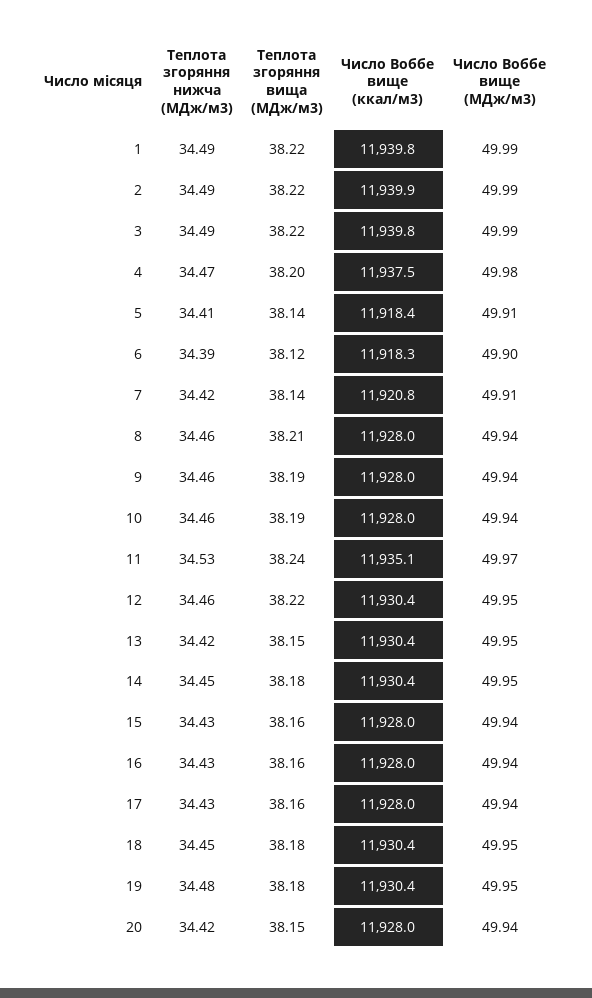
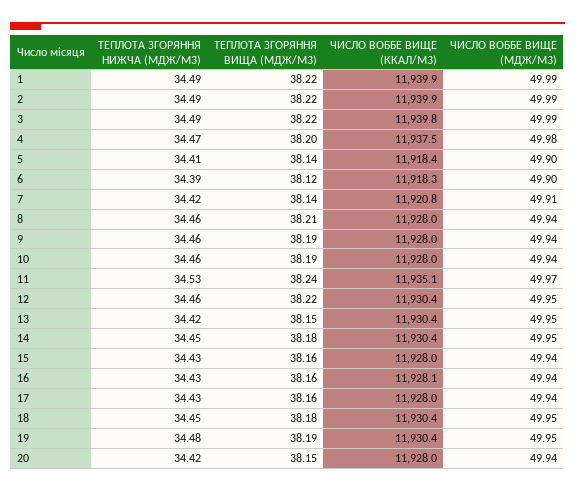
  {
    "Теплота згоряння нижча (МДж/м3)": {
      "1": 34.49,
      "2": 34.49,
      "3": 34.49,
      "4": 34.47,
      "5": 34.41,
      "6": 34.39,
      "7": 34.42,
      "8": 34.46,
      "9": 34.46,
      "10": 34.46,
      "11": 34.53,
      "12": 34.46,
      "13": 34.42,
      "14": 34.45,
      "15": 34.43,
      "16": 34.43,
      "17": 34.43,
      "18": 34.45,
      "19": 34.48,
      "20": 34.42
    },
    "Теплота згоряння вища (МДж/м3)": {
      "1": 38.22,
      "2": 38.22,
      "3": 38.22,
      "4": 38.2,
      "5": 38.14,
      "6": 38.12,
      "7": 38.14,
      "8": 38.21,
      "9": 38.19,
      "10": 38.19,
      "11": 38.24,
      "12": 38.22,
      "13": 38.15,
      "14": 38.18,
      "15": 38.16,
      "16": 38.16,
      "17": 38.16,
      "18": 38.18,
-     "19": 38.18,
+     "19": 38.19,
      "20": 38.15
    },
    "Число Воббе вище (ккал/м3)": {
-     "1": 11939.8,
+     "1": 11939.9,
      "2": 11939.9,
      "3": 11939.8,
      "4": 11937.5,
      "5": 11918.4,
      "6": 11918.3,
      "7": 11920.8,
      "8": 11928,
      "9": 11928,
      "10": 11928,
      "11": 11935.1,
      "12": 11930.4,
      "13": 11930.4,
      "14": 11930.4,
      "15": 11928,
-     "16": 11928,
+     "16": 11928.1,
      "17": 11928,
      "18": 11930.4,
      "19": 11930.4,
      "20": 11928
    },
    "Число Воббе вище (МДж/м3)": {
      "1": 49.99,
      "2": 49.99,
      "3": 49.99,
      "4": 49.98,
-     "5": 49.91,
+     "5": 49.9,
      "6": 49.9,
      "7": 49.91,
      "8": 49.94,
      "9": 49.94,
      "10": 49.94,
      "11": 49.97,
      "12": 49.95,
      "13": 49.95,
      "14": 49.95,
      "15": 49.94,
      "16": 49.94,
      "17": 49.94,
      "18": 49.95,
      "19": 49.95,
      "20": 49.94
    }
  }

